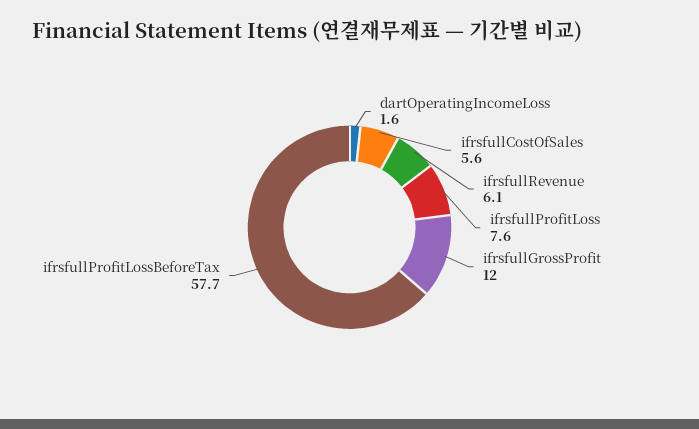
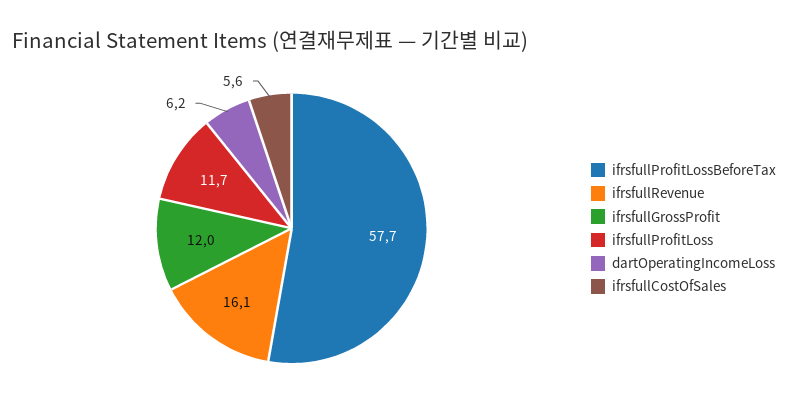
  {
-   "dartOperatingIncomeLoss": 1.6,
+   "dartOperatingIncomeLoss": 6.2,
    "ifrsfullCostOfSales": 5.6,
-   "ifrsfullRevenue": 6.1,
+   "ifrsfullRevenue": 16.1,
-   "ifrsfullProfitLoss": 7.6,
+   "ifrsfullProfitLoss": 11.7,
    "ifrsfullGrossProfit": 12,
    "ifrsfullProfitLossBeforeTax": 57.7
  }

